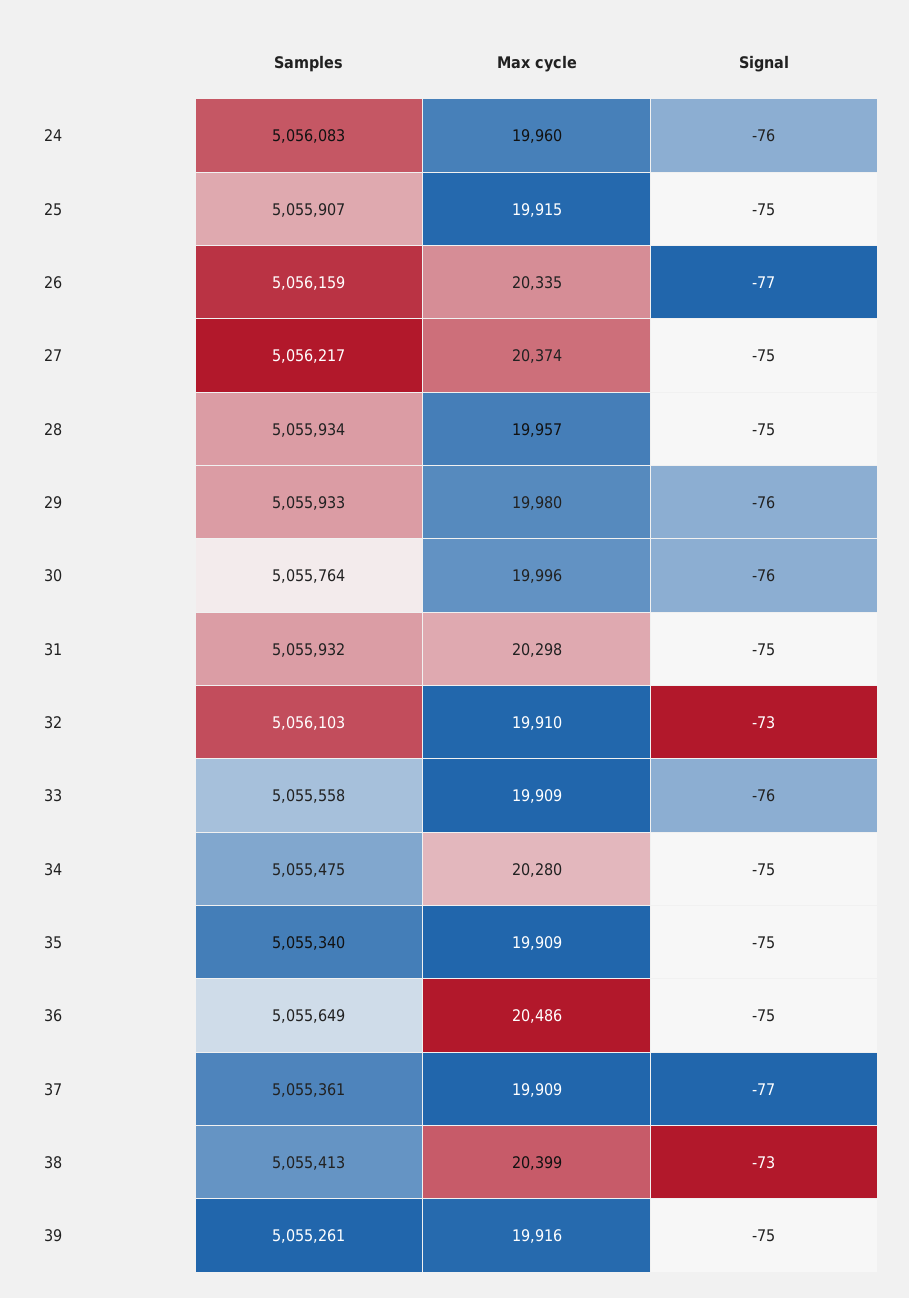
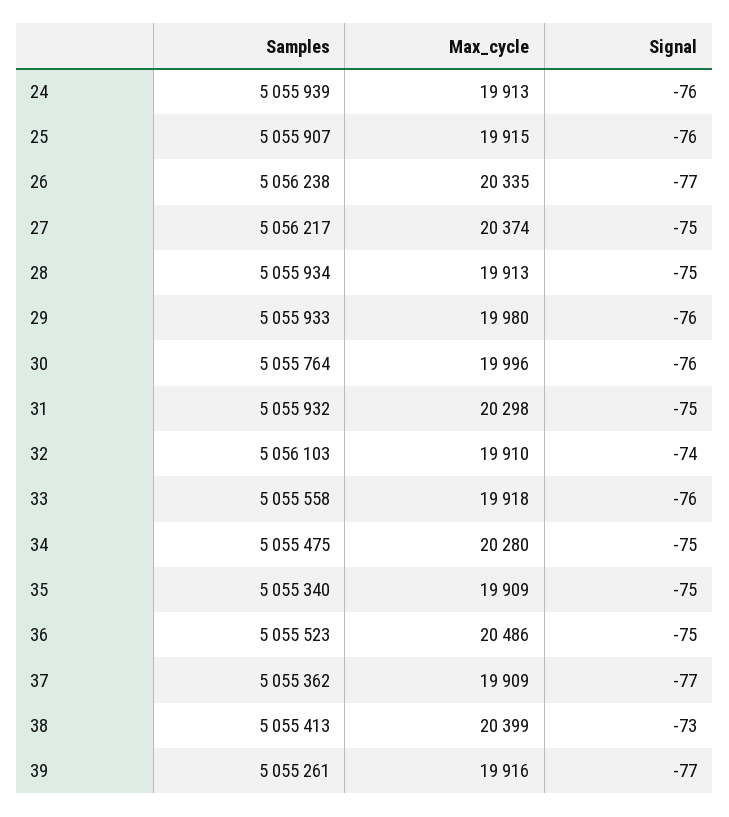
  {
    "Samples": {
-     "24": 5056083,
+     "24": 5055939,
      "25": 5055907,
-     "26": 5056159,
+     "26": 5056238,
      "27": 5056217,
      "28": 5055934,
      "29": 5055933,
      "30": 5055764,
      "31": 5055932,
      "32": 5056103,
      "33": 5055558,
      "34": 5055475,
      "35": 5055340,
-     "36": 5055649,
+     "36": 5055523,
-     "37": 5055361,
+     "37": 5055362,
      "38": 5055413,
      "39": 5055261
    },
    "Max cycle": {
-     "24": 19960,
+     "24": 19913,
      "25": 19915,
      "26": 20335,
      "27": 20374,
-     "28": 19957,
+     "28": 19913,
      "29": 19980,
      "30": 19996,
      "31": 20298,
      "32": 19910,
-     "33": 19909,
+     "33": 19918,
      "34": 20280,
      "35": 19909,
      "36": 20486,
      "37": 19909,
      "38": 20399,
      "39": 19916
    },
    "Signal": {
      "24": -76,
-     "25": -75,
+     "25": -76,
      "26": -77,
      "27": -75,
      "28": -75,
      "29": -76,
      "30": -76,
      "31": -75,
-     "32": -73,
+     "32": -74,
      "33": -76,
      "34": -75,
      "35": -75,
      "36": -75,
      "37": -77,
      "38": -73,
-     "39": -75
+     "39": -77
    }
  }

